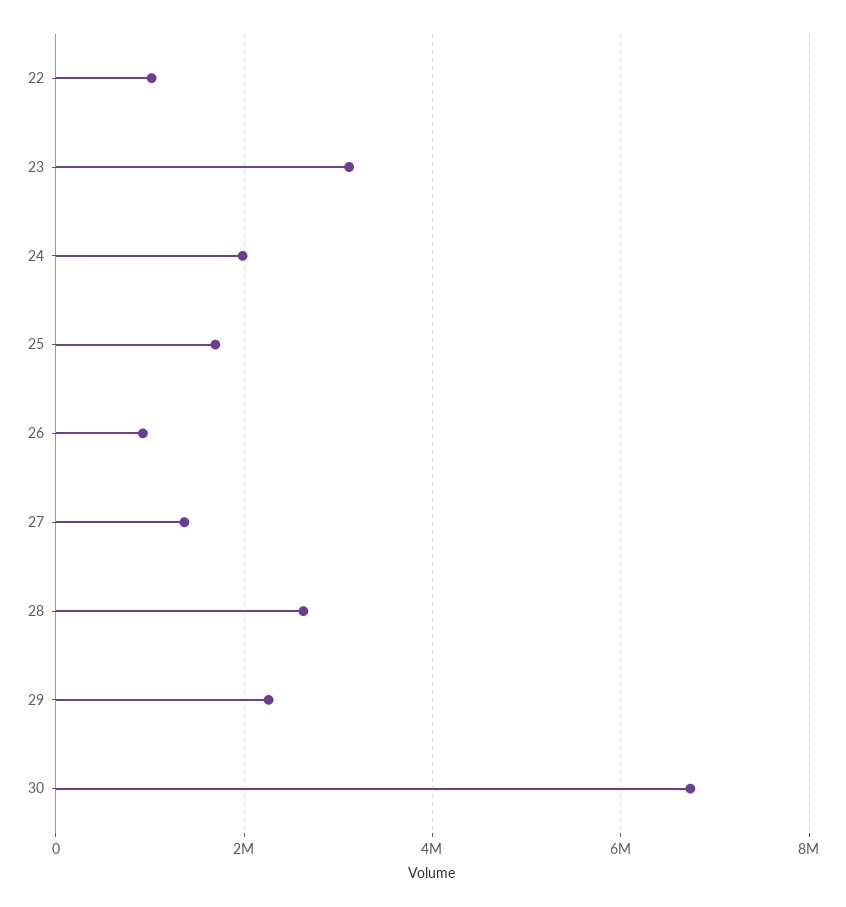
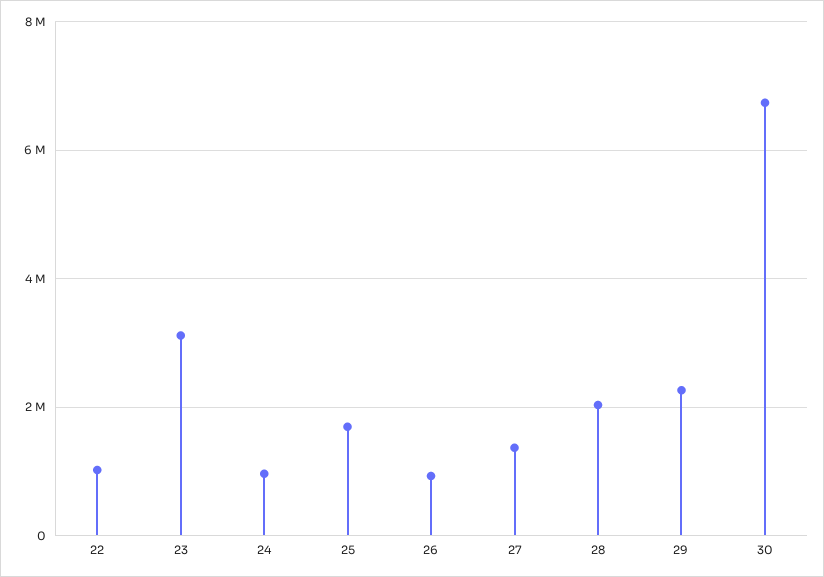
  {
    "22": 1000000,
    "23": 3200000,
-   "24": 2000000,
+   "24": 1000000,
    "25": 1600000,
    "26": 1000000,
    "27": 1400000,
-   "28": 2600000,
+   "28": 2000000,
    "29": 2200000,
    "30": 6800000
  }

